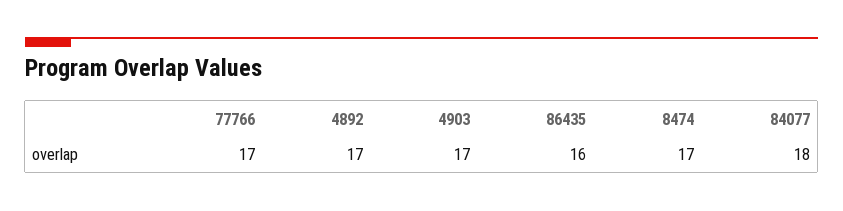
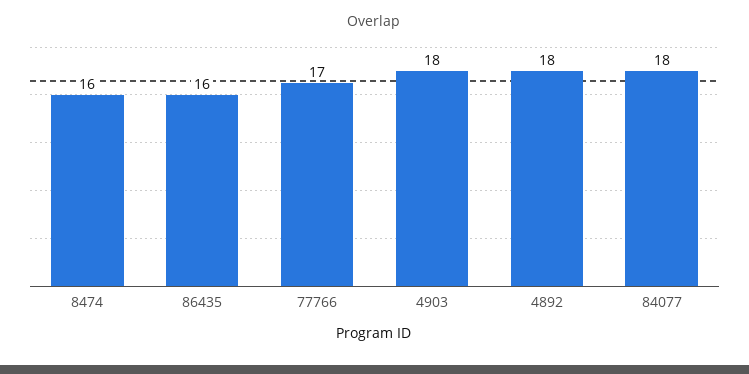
  {
    "77766": 17,
-   "4892": 17,
+   "4892": 18,
-   "4903": 17,
+   "4903": 18,
    "86435": 16,
-   "8474": 17,
+   "8474": 16,
    "84077": 18
  }

